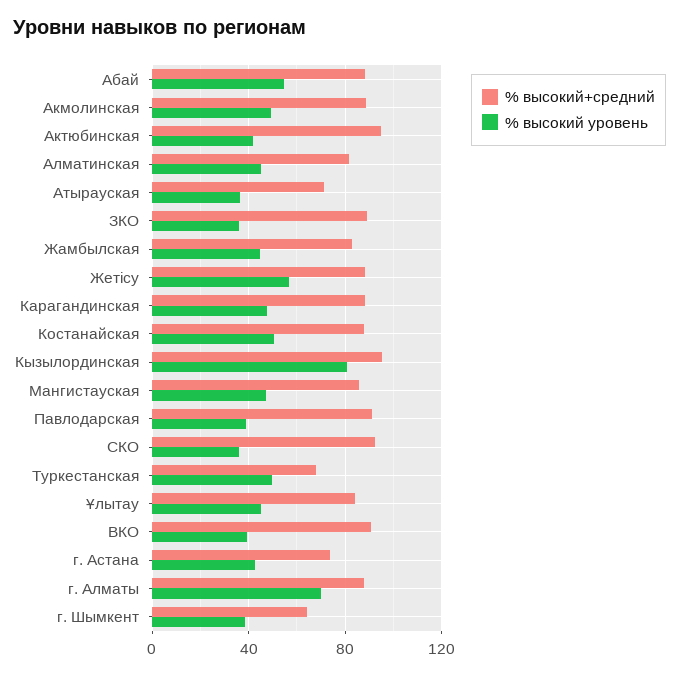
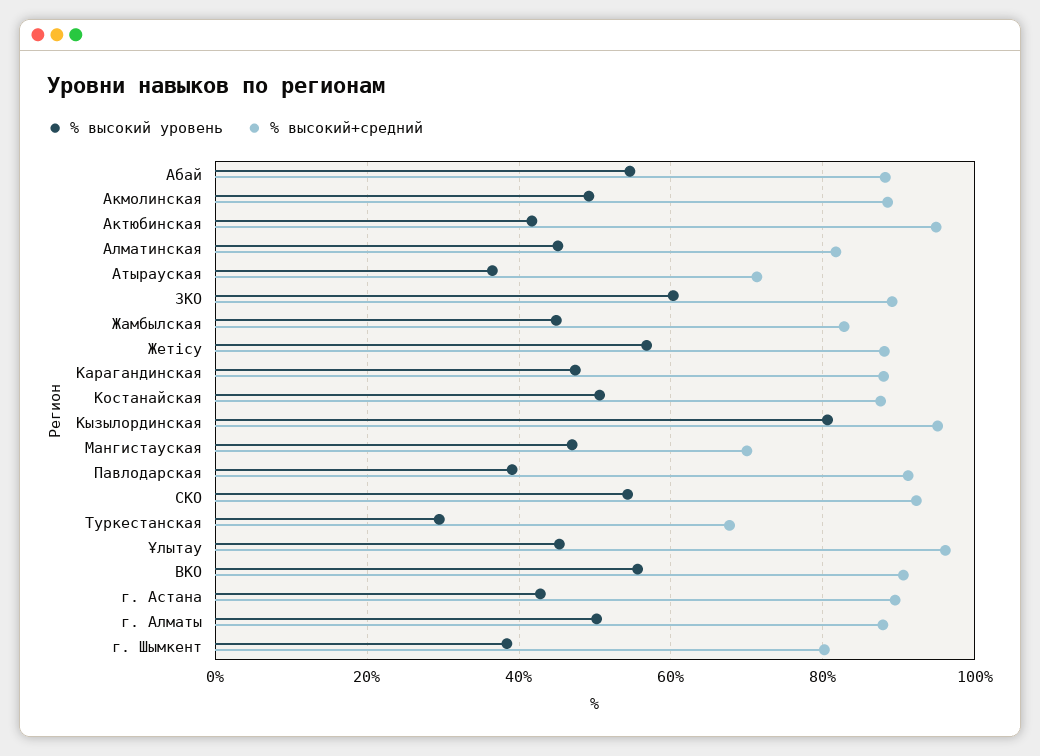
  {
    "% высокий+средний": {
      "Абай": 88,
      "Акмолинская": 88,
      "Актюбинская": 94,
      "Алматинская": 82,
      "Атырауская": 72,
      "ЗКО": 90,
      "Жамбылская": 82,
      "Жетісу": 88,
      "Карагандинская": 88,
      "Костанайская": 88,
      "Кызылординская": 96,
-     "Мангистауская": 85,
+     "Мангистауская": 70,
      "Павлодарская": 92,
      "СКО": 92,
      "Туркестанская": 68,
-     "Ұлытау": 85,
+     "Ұлытау": 96,
      "ВКО": 90,
-     "г. Астана": 75,
+     "г. Астана": 90,
      "г. Алматы": 88,
-     "г. Шымкент": 65
+     "г. Шымкент": 80
    },
    "% высокий уровень": {
      "Абай": 54,
      "Акмолинская": 50,
      "Актюбинская": 42,
      "Алматинская": 46,
      "Атырауская": 36,
-     "ЗКО": 35,
+     "ЗКО": 60,
      "Жамбылская": 44,
      "Жетісу": 56,
      "Карагандинская": 48,
      "Костанайская": 50,
      "Кызылординская": 80,
      "Мангистауская": 48,
      "Павлодарская": 40,
-     "СКО": 35,
+     "СКО": 54,
-     "Туркестанская": 50,
+     "Туркестанская": 30,
      "Ұлытау": 46,
-     "ВКО": 40,
+     "ВКО": 56,
      "г. Астана": 42,
-     "г. Алматы": 70,
+     "г. Алматы": 50,
      "г. Шымкент": 38
    }
  }

